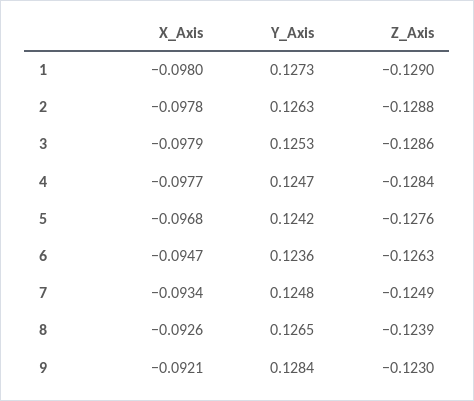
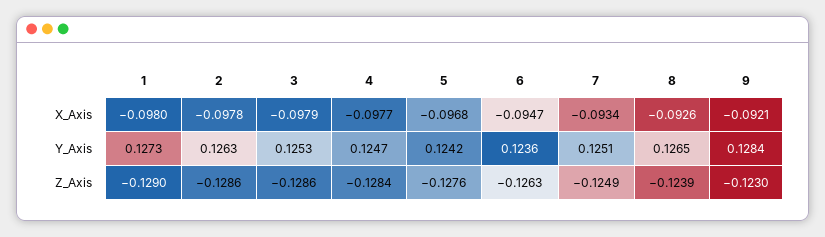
  {
    "X_Axis": {
      "1": -0.098,
      "2": -0.0978,
      "3": -0.0979,
      "4": -0.0977,
      "5": -0.0968,
      "6": -0.0947,
      "7": -0.0934,
      "8": -0.0926,
      "9": -0.0921
    },
    "Y_Axis": {
      "1": 0.1273,
      "2": 0.1263,
      "3": 0.1253,
      "4": 0.1247,
      "5": 0.1242,
      "6": 0.1236,
-     "7": 0.1248,
+     "7": 0.1251,
      "8": 0.1265,
      "9": 0.1284
    },
    "Z_Axis": {
      "1": -0.129,
-     "2": -0.1288,
+     "2": -0.1286,
      "3": -0.1286,
      "4": -0.1284,
      "5": -0.1276,
      "6": -0.1263,
      "7": -0.1249,
      "8": -0.1239,
      "9": -0.123
    }
  }

